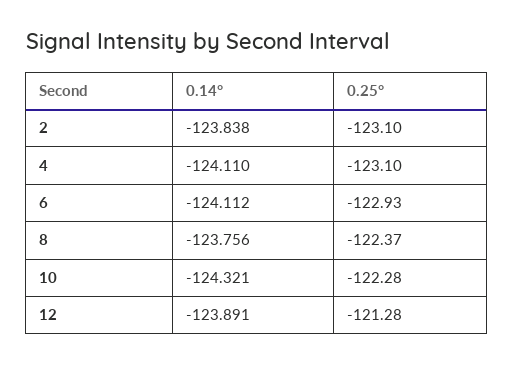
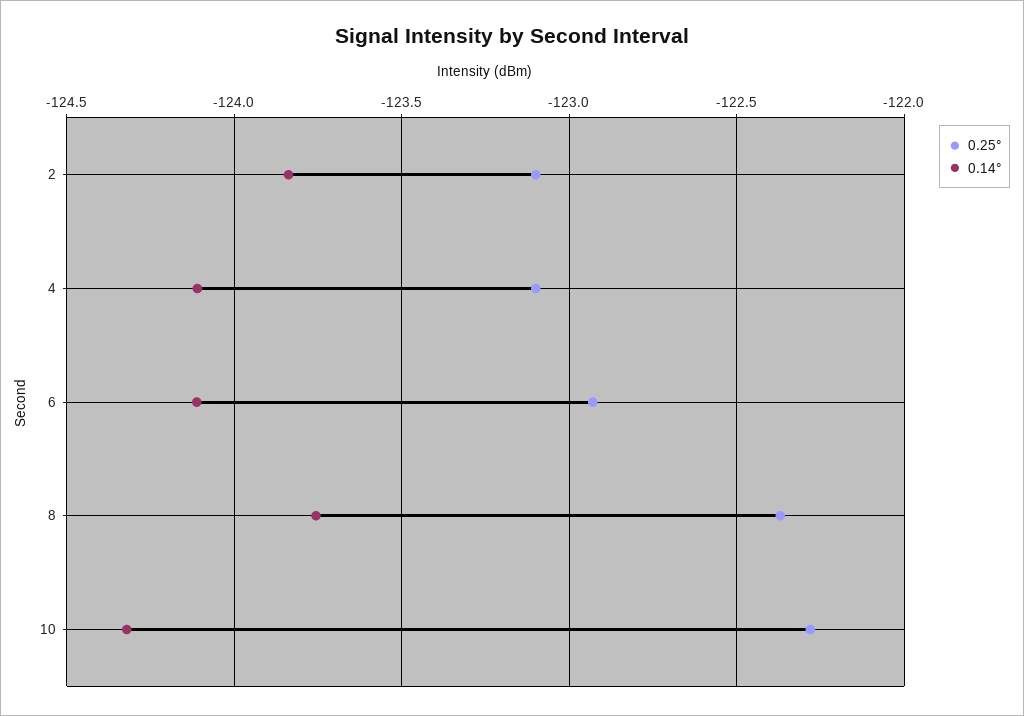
  {
    "0.14°": {
      "2": -123.838,
      "4": -124.11,
      "6": -124.112,
      "8": -123.756,
-     "10": -124.321,
+     "10": -124.321
-     "12": -123.891
    },
    "0.25°": {
      "2": -123.1,
      "4": -123.1,
      "6": -122.93,
      "8": -122.37,
-     "10": -122.28,
+     "10": -122.28
-     "12": -121.28
    }
  }

